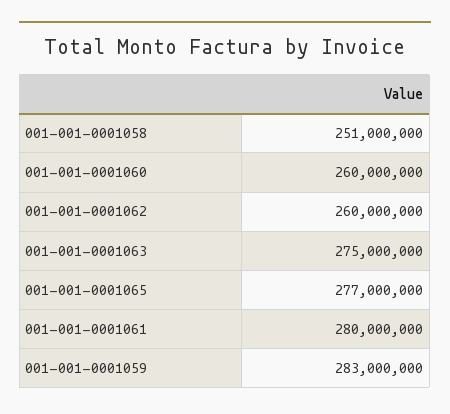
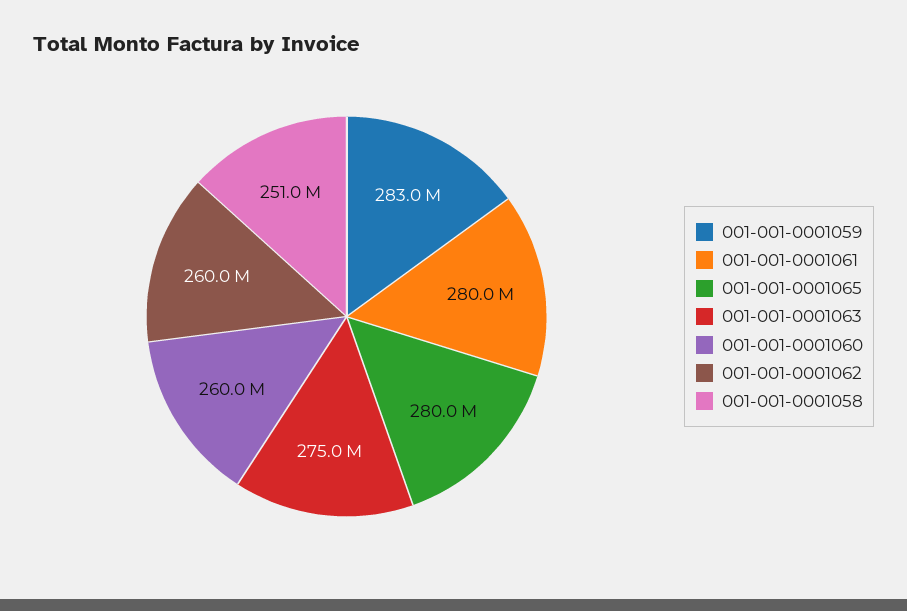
  {
    "001-001-0001058": 251000000,
    "001-001-0001060": 260000000,
    "001-001-0001062": 260000000,
    "001-001-0001063": 275000000,
-   "001-001-0001065": 277000000,
+   "001-001-0001065": 280000000,
    "001-001-0001061": 280000000,
    "001-001-0001059": 283000000
  }

